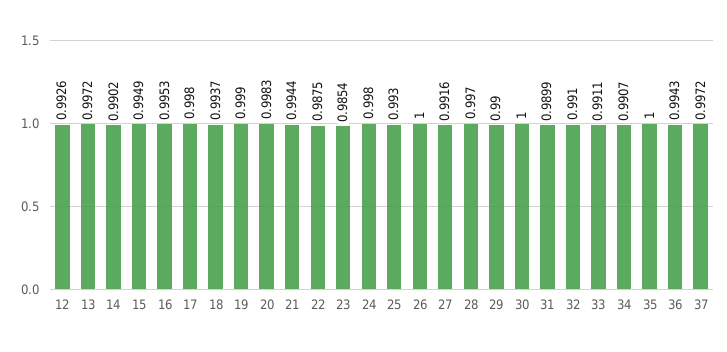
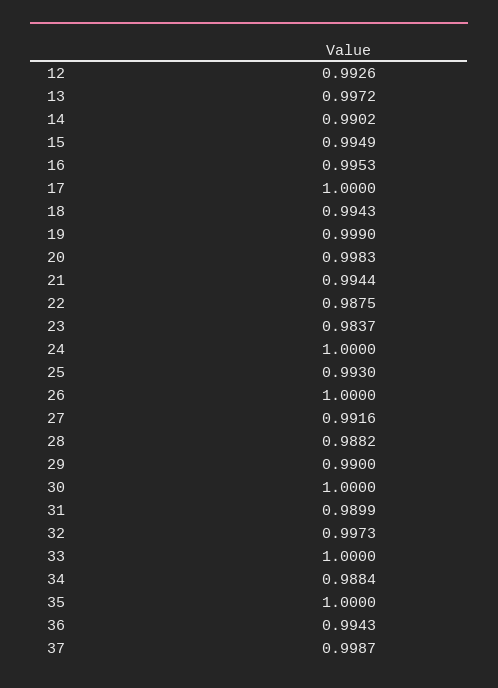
  {
    "12": 0.9926,
    "13": 0.9972,
    "14": 0.9902,
    "15": 0.9949,
    "16": 0.9953,
-   "17": 0.998,
+   "17": 1,
-   "18": 0.9937,
+   "18": 0.9943,
    "19": 0.999,
    "20": 0.9983,
    "21": 0.9944,
    "22": 0.9875,
-   "23": 0.9854,
+   "23": 0.9837,
-   "24": 0.998,
+   "24": 1,
    "25": 0.993,
    "26": 1,
    "27": 0.9916,
-   "28": 0.997,
+   "28": 0.9882,
    "29": 0.99,
    "30": 1,
    "31": 0.9899,
-   "32": 0.991,
+   "32": 0.9973,
-   "33": 0.9911,
+   "33": 1,
-   "34": 0.9907,
+   "34": 0.9884,
    "35": 1,
    "36": 0.9943,
-   "37": 0.9972
+   "37": 0.9987
  }

